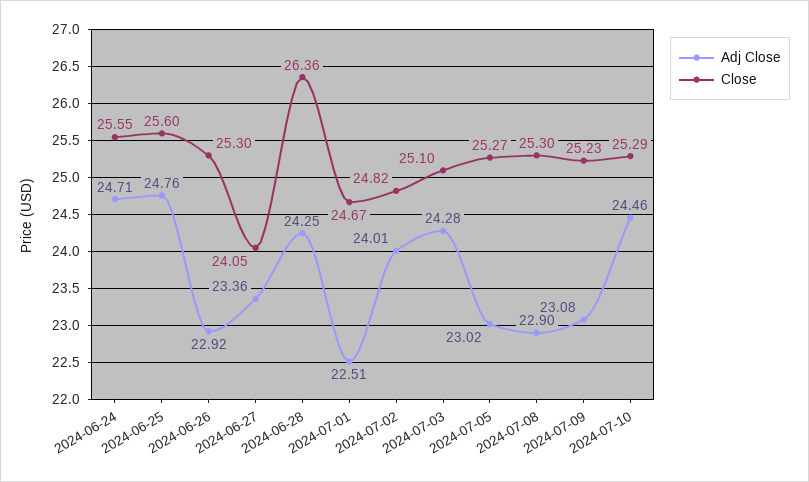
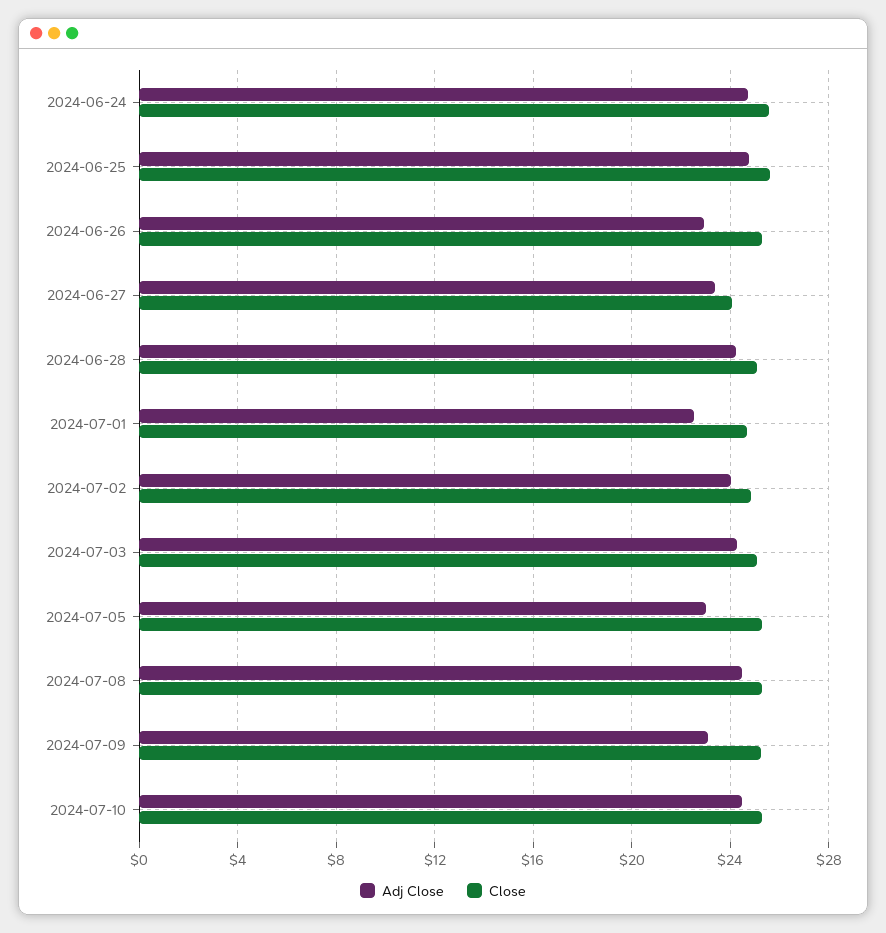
  {
    "Adj Close": {
      "2024-06-24": 24.71,
      "2024-06-25": 24.76,
      "2024-06-26": 22.92,
      "2024-06-27": 23.36,
      "2024-06-28": 24.25,
      "2024-07-01": 22.51,
      "2024-07-02": 24.01,
      "2024-07-03": 24.28,
      "2024-07-05": 23.02,
-     "2024-07-08": 22.9,
+     "2024-07-08": 24.5,
      "2024-07-09": 23.08,
      "2024-07-10": 24.46
    },
    "Close": {
      "2024-06-24": 25.55,
      "2024-06-25": 25.6,
      "2024-06-26": 25.3,
      "2024-06-27": 24.05,
-     "2024-06-28": 26.36,
+     "2024-06-28": 25,
      "2024-07-01": 24.67,
      "2024-07-02": 24.82,
      "2024-07-03": 25.1,
      "2024-07-05": 25.27,
      "2024-07-08": 25.3,
      "2024-07-09": 25.23,
      "2024-07-10": 25.29
    }
  }

